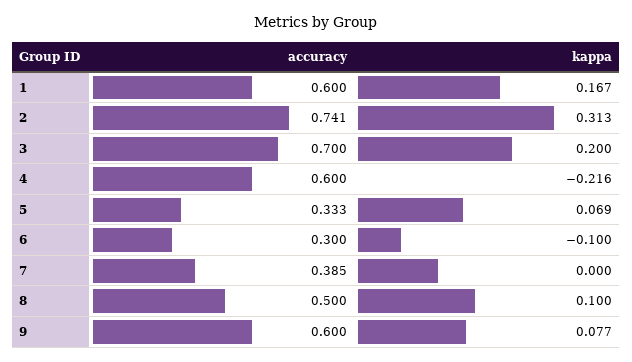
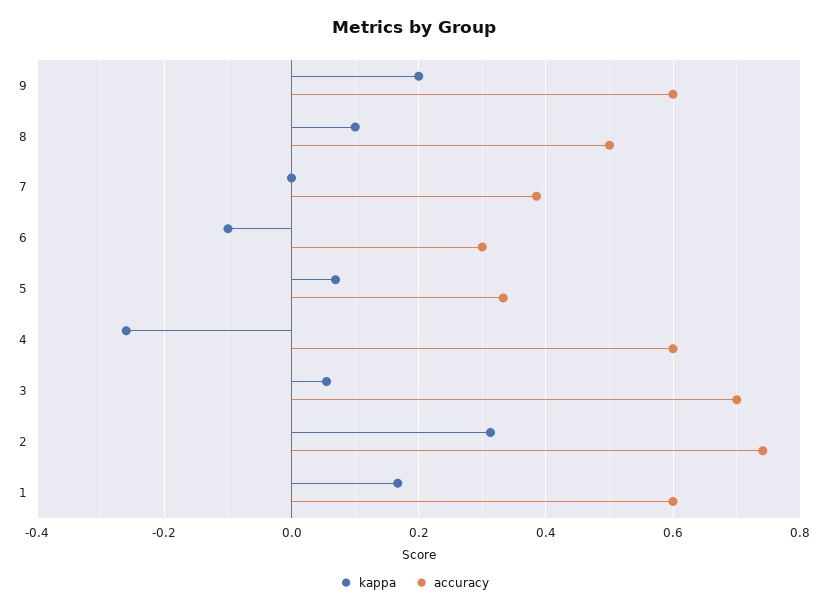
  {
    "accuracy": {
      "1": 0.6,
      "2": 0.741,
      "3": 0.7,
      "4": 0.6,
      "5": 0.333,
      "6": 0.3,
      "7": 0.385,
      "8": 0.5,
      "9": 0.6
    },
    "kappa": {
      "1": 0.167,
      "2": 0.313,
-     "3": 0.2,
+     "3": 0.06,
-     "4": -0.216,
+     "4": -0.26,
      "5": 0.069,
      "6": -0.1,
      "7": 0,
      "8": 0.1,
-     "9": 0.077
+     "9": 0.2
    }
  }

